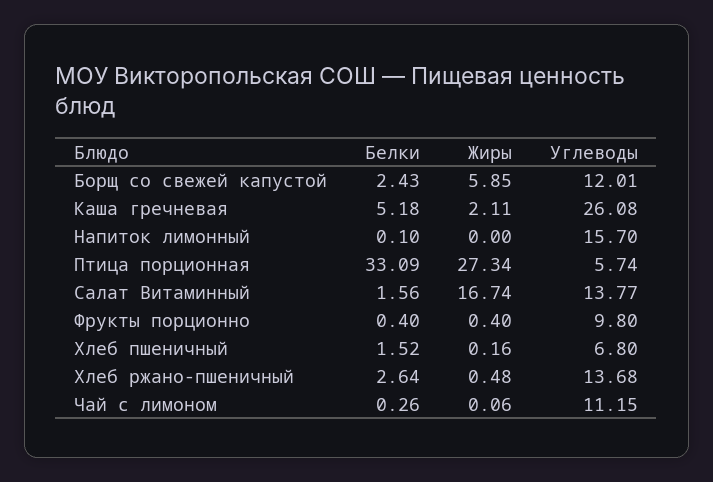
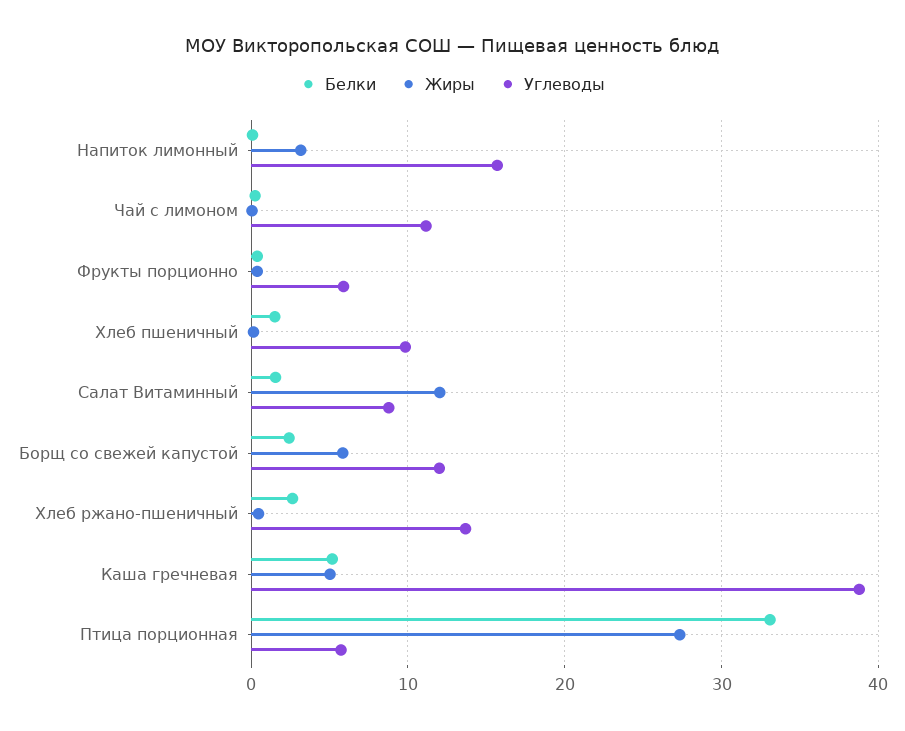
  {
    "Белки": {
      "Борщ со свежей капустой": 2.43,
      "Каша гречневая": 5.18,
      "Напиток лимонный": 0.1,
      "Птица порционная": 33.09,
      "Салат Витаминный": 1.56,
      "Фрукты порционно": 0.4,
      "Хлеб пшеничный": 1.52,
      "Хлеб ржано-пшеничный": 2.64,
      "Чай с лимоном": 0.26
    },
    "Жиры": {
      "Борщ со свежей капустой": 5.85,
-     "Каша гречневая": 2.11,
+     "Каша гречневая": 5,
-     "Напиток лимонный": 0,
+     "Напиток лимонный": 3,
      "Птица порционная": 27.34,
-     "Салат Витаминный": 16.74,
+     "Салат Витаминный": 12,
      "Фрукты порционно": 0.4,
      "Хлеб пшеничный": 0.16,
      "Хлеб ржано-пшеничный": 0.48,
      "Чай с лимоном": 0.06
    },
    "Углеводы": {
      "Борщ со свежей капустой": 12.01,
-     "Каша гречневая": 26.08,
+     "Каша гречневая": 39,
      "Напиток лимонный": 15.7,
      "Птица порционная": 5.74,
-     "Салат Витаминный": 13.77,
+     "Салат Витаминный": 9,
-     "Фрукты порционно": 9.8,
+     "Фрукты порционно": 6,
-     "Хлеб пшеничный": 6.8,
+     "Хлеб пшеничный": 10,
      "Хлеб ржано-пшеничный": 13.68,
      "Чай с лимоном": 11.15
    }
  }

